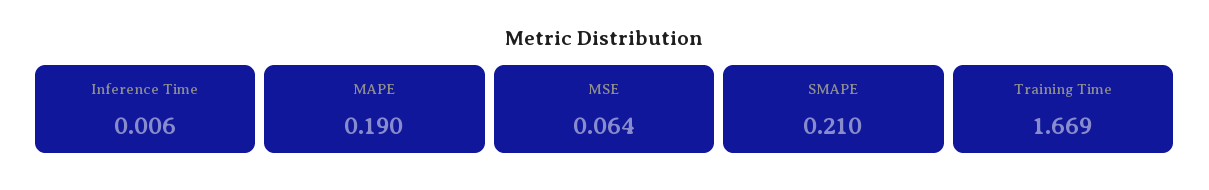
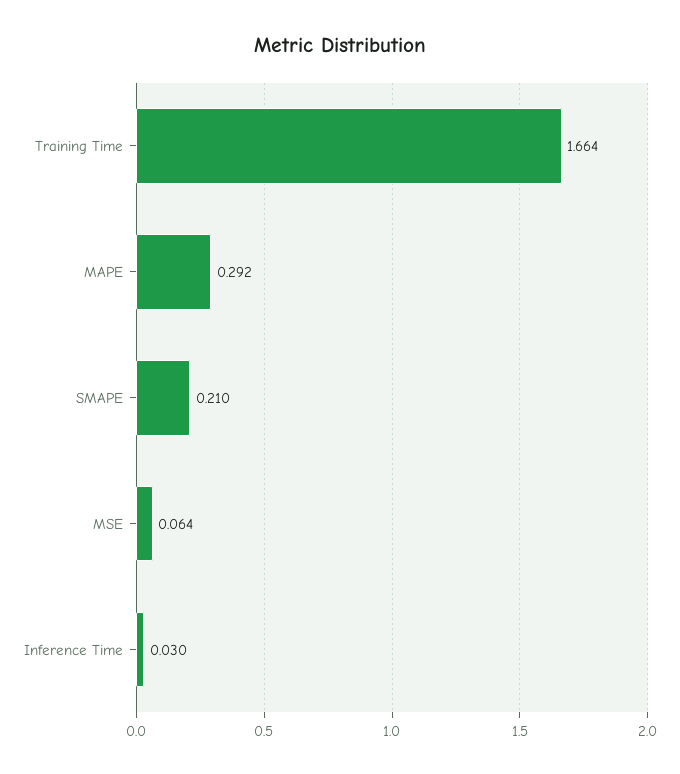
  {
-   "Inference Time": 0.006,
+   "Inference Time": 0.03,
-   "MAPE": 0.19,
+   "MAPE": 0.292,
    "MSE": 0.064,
    "SMAPE": 0.21,
-   "Training Time": 1.669
+   "Training Time": 1.664
  }

